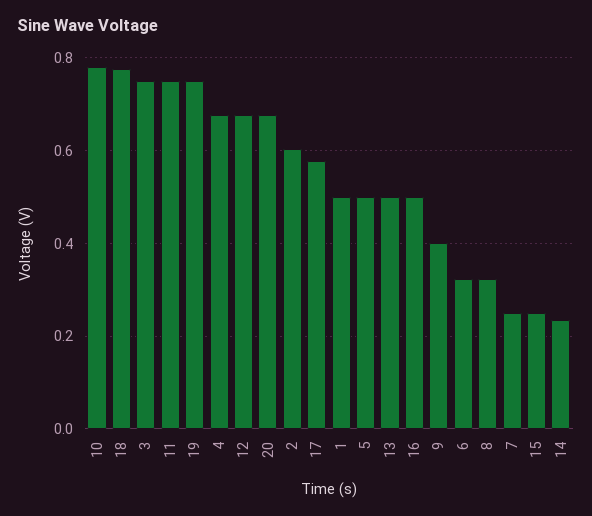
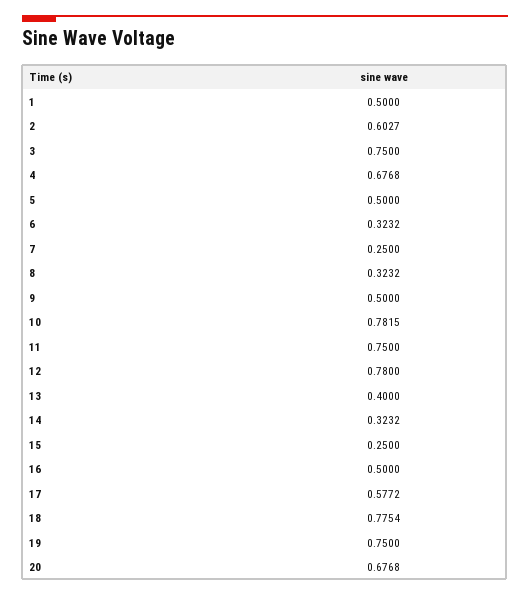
  {
    "10": 0.7815,
    "18": 0.7754,
    "3": 0.75,
    "11": 0.75,
    "19": 0.75,
    "4": 0.6768,
-   "12": 0.68,
+   "12": 0.78,
    "20": 0.6768,
    "2": 0.6027,
    "17": 0.5772,
    "1": 0.5,
    "5": 0.5,
-   "13": 0.5,
+   "13": 0.4,
    "16": 0.5,
-   "9": 0.4,
+   "9": 0.5,
    "6": 0.3232,
    "8": 0.3232,
    "7": 0.25,
    "15": 0.25,
-   "14": 0.24
+   "14": 0.3232
  }

